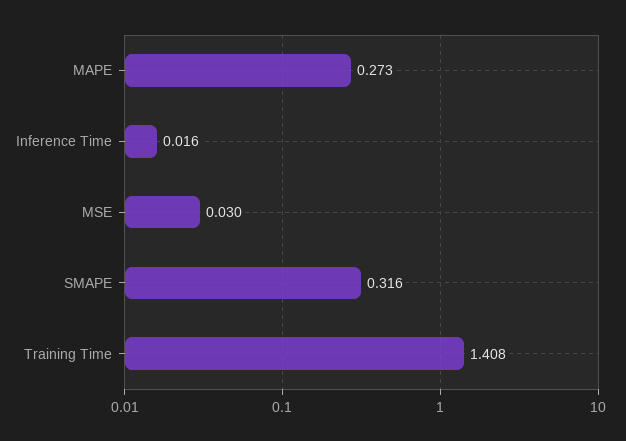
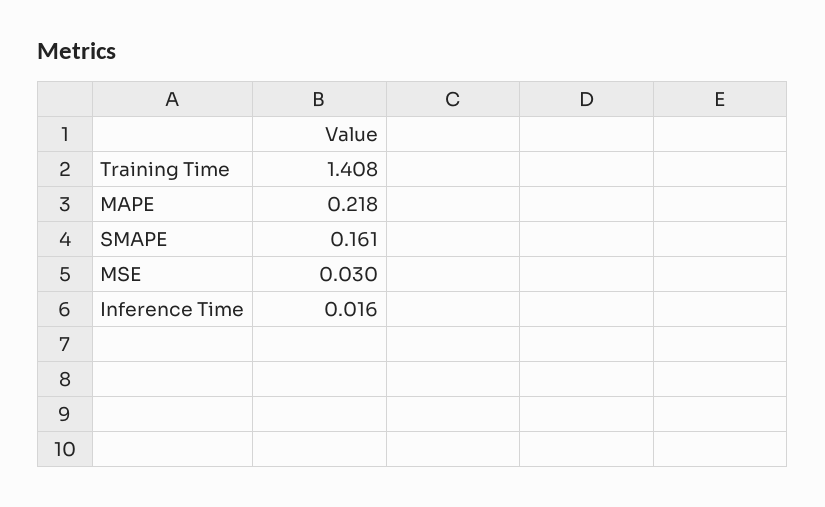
  {
-   "MAPE": 0.273,
+   "MAPE": 0.218,
    "Inference Time": 0.016,
    "MSE": 0.03,
-   "SMAPE": 0.316,
+   "SMAPE": 0.161,
    "Training Time": 1.408
  }

